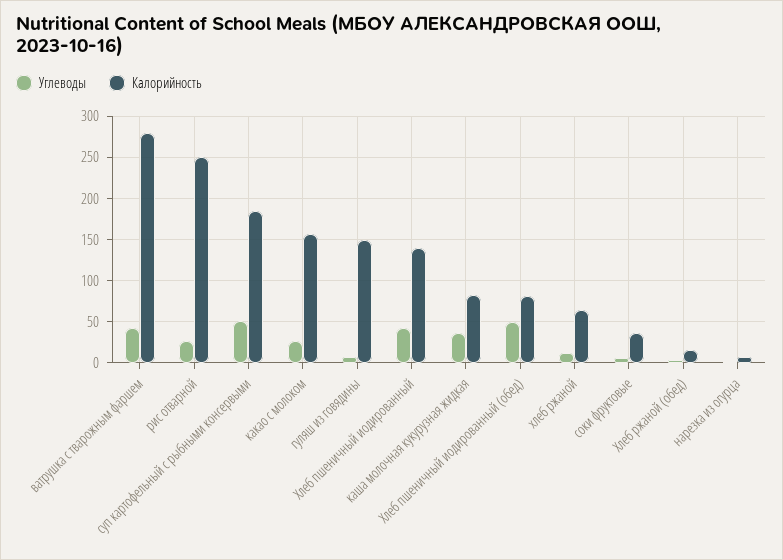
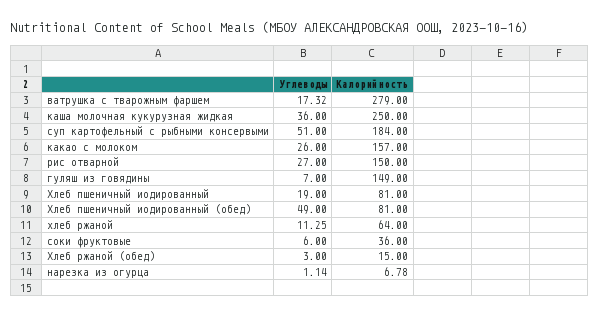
  {
    "Углеводы": {
-     "ватрушка с тварожным фаршем": 40,
+     "ватрушка с тварожным фаршем": 17.32,
      "рис отварной": 27,
      "суп картофельный с рыбными консервыми": 51,
      "какао с молоком": 26,
      "гуляш из говядины": 7,
-     "Хлеб пшеничный иодированный": 40,
+     "Хлеб пшеничный иодированный": 19,
      "каша молочная кукурузная жидкая": 36,
      "Хлеб пшеничный иодированный (обед)": 49,
      "хлеб ржаной": 11.25,
      "соки фруктовые": 6,
      "Хлеб ржаной (обед)": 3,
      "нарезка из огурца": 1.14
    },
    "Калорийность": {
      "ватрушка с тварожным фаршем": 279,
-     "рис отварной": 250,
+     "рис отварной": 150,
      "суп картофельный с рыбными консервыми": 184,
      "какао с молоком": 157,
      "гуляш из говядины": 149,
-     "Хлеб пшеничный иодированный": 140,
+     "Хлеб пшеничный иодированный": 81,
-     "каша молочная кукурузная жидкая": 80,
+     "каша молочная кукурузная жидкая": 250,
      "Хлеб пшеничный иодированный (обед)": 81,
      "хлеб ржаной": 64,
      "соки фруктовые": 36,
      "Хлеб ржаной (обед)": 15,
      "нарезка из огурца": 6.78
    }
  }

